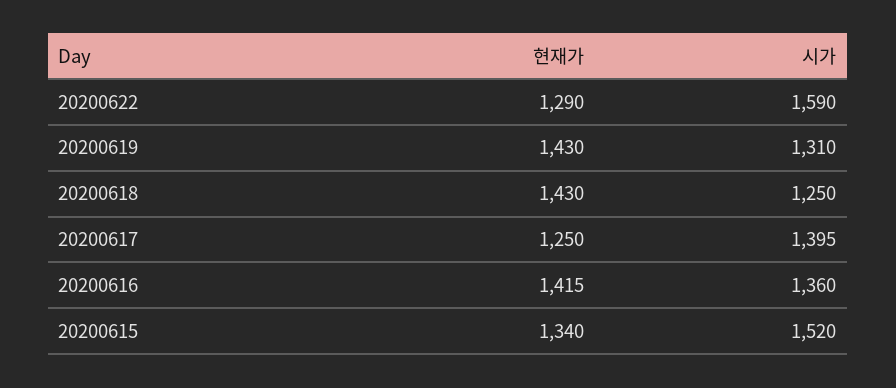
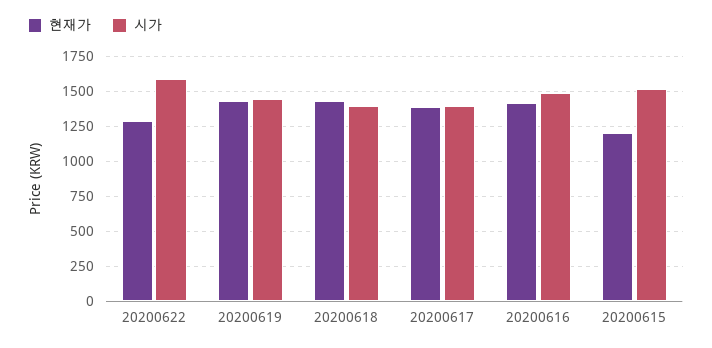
  {
    "현재가": {
      "20200622": 1290,
      "20200619": 1430,
      "20200618": 1430,
-     "20200617": 1250,
+     "20200617": 1400,
      "20200616": 1415,
-     "20200615": 1340
+     "20200615": 1200
    },
    "시가": {
      "20200622": 1590,
-     "20200619": 1310,
+     "20200619": 1450,
-     "20200618": 1250,
+     "20200618": 1400,
      "20200617": 1395,
-     "20200616": 1360,
+     "20200616": 1500,
      "20200615": 1520
    }
  }

